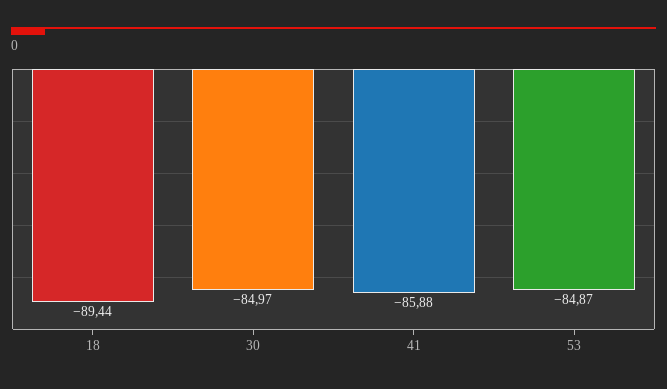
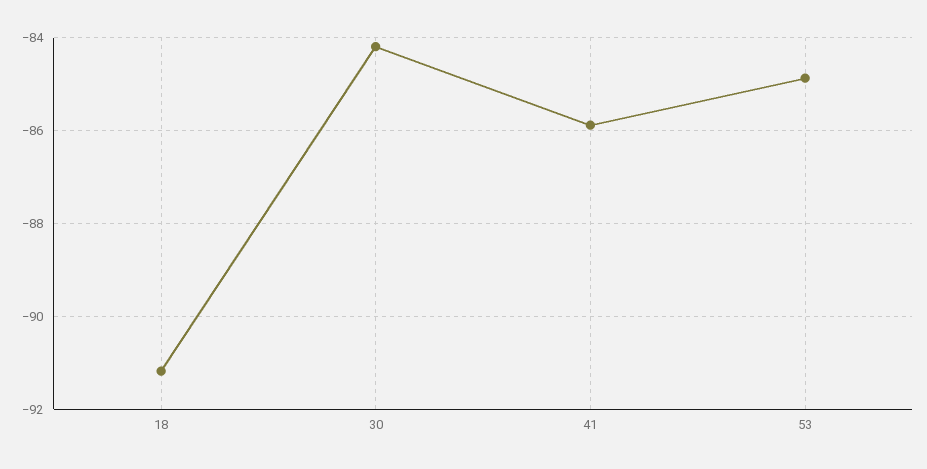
  {
-   "18": -89.44,
+   "18": -91.2,
-   "30": -84.97,
+   "30": -84.2,
    "41": -85.88,
    "53": -84.87
  }

